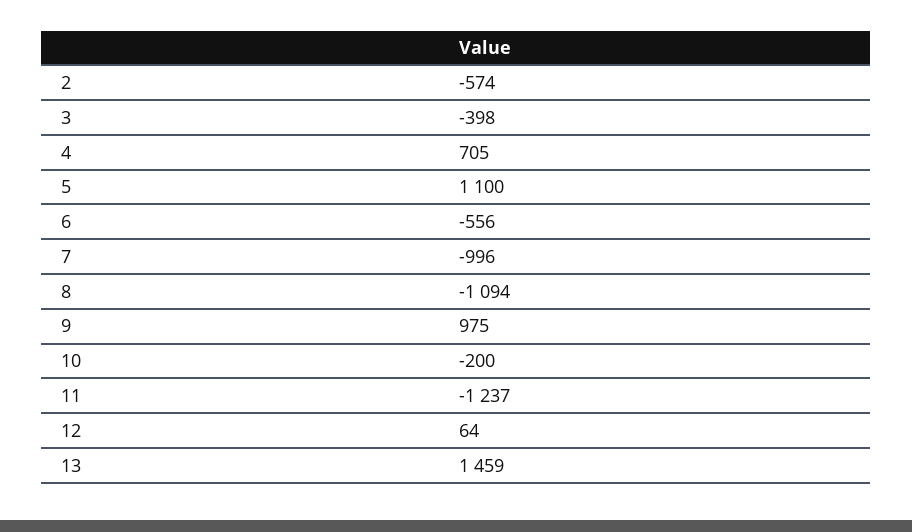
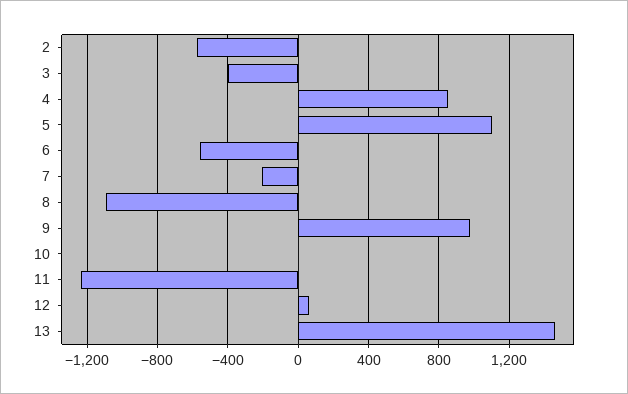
  {
    "2": -574,
    "3": -398,
-   "4": 705,
+   "4": 850,
    "5": 1100,
    "6": -556,
-   "7": -996,
+   "7": -200,
    "8": -1094,
    "9": 975,
-   "10": -200,
+   "10": 0,
    "11": -1237,
    "12": 64,
    "13": 1459
  }

